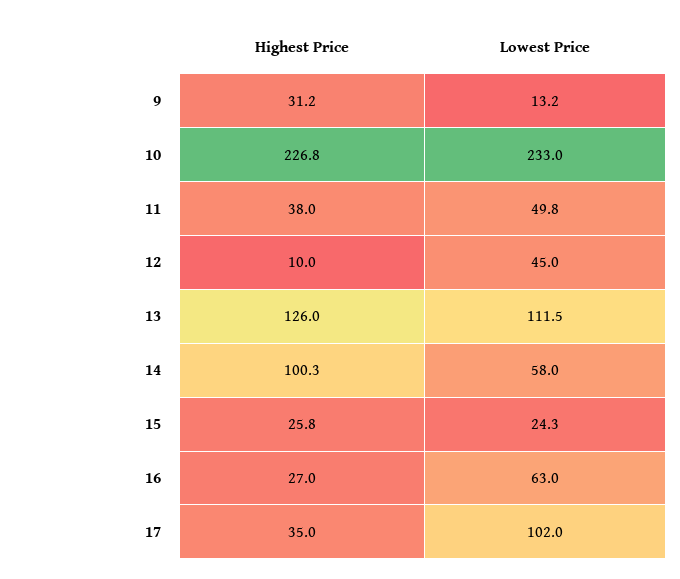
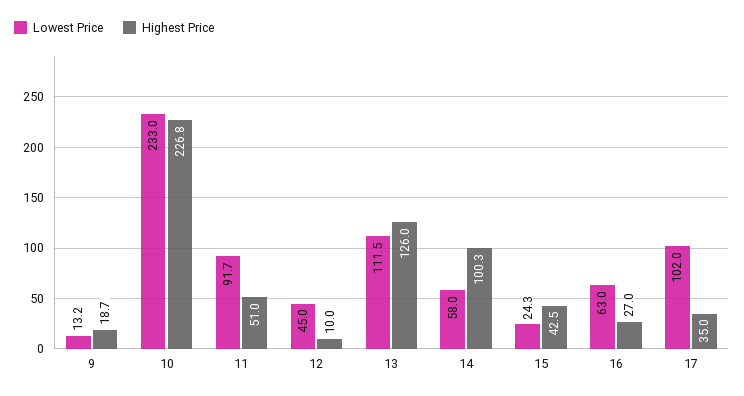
  {
    "Highest Price": {
-     "9": 31.2,
+     "9": 18.7,
      "10": 226.8,
-     "11": 38,
+     "11": 51,
      "12": 10,
      "13": 126,
      "14": 100.3,
-     "15": 25.8,
+     "15": 42.5,
      "16": 27,
      "17": 35
    },
    "Lowest Price": {
      "9": 13.2,
      "10": 233,
-     "11": 49.8,
+     "11": 91.7,
      "12": 45,
      "13": 111.5,
      "14": 58,
      "15": 24.3,
      "16": 63,
      "17": 102
    }
  }

